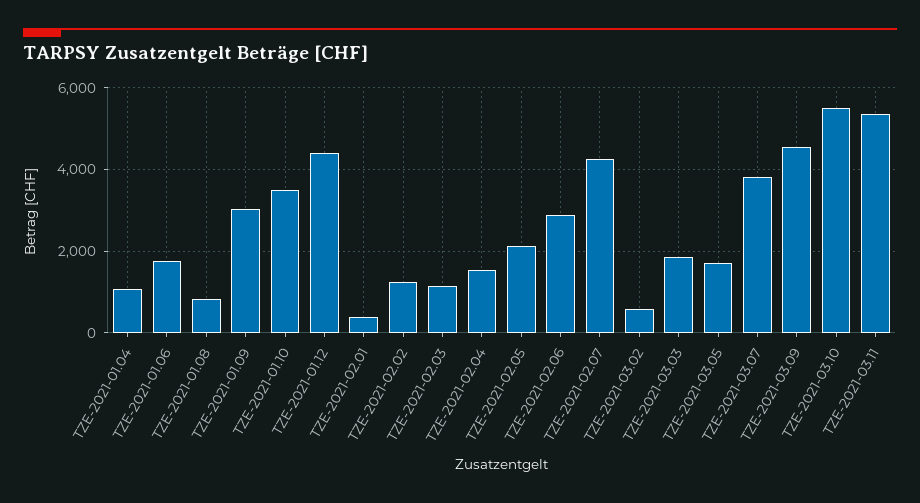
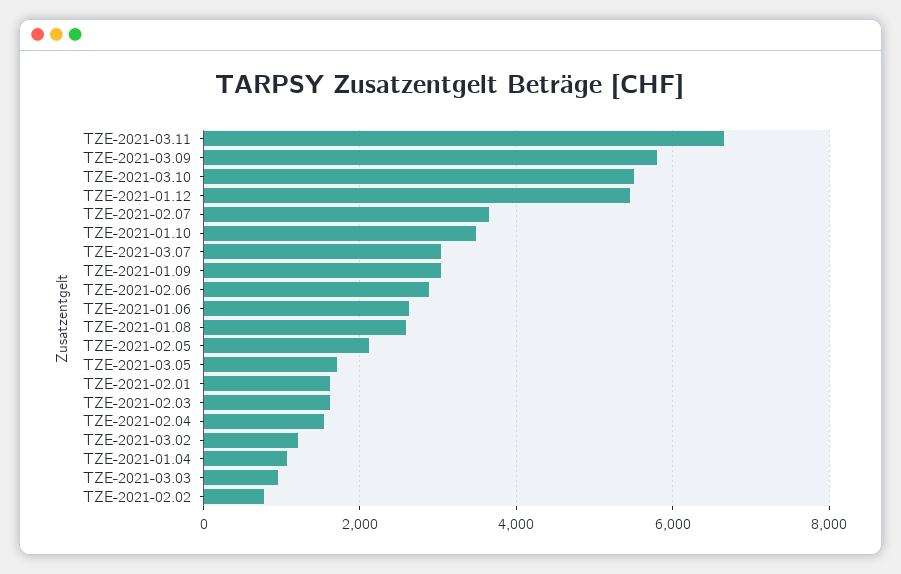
  {
    "TZE-2021-01.04": 1000,
-   "TZE-2021-01.06": 1800,
+   "TZE-2021-01.06": 2600,
-   "TZE-2021-01.08": 800,
+   "TZE-2021-01.08": 2600,
    "TZE-2021-01.09": 3000,
    "TZE-2021-01.10": 3400,
-   "TZE-2021-01.12": 4400,
+   "TZE-2021-01.12": 5400,
-   "TZE-2021-02.01": 400,
+   "TZE-2021-02.01": 1600,
-   "TZE-2021-02.02": 1200,
+   "TZE-2021-02.02": 800,
-   "TZE-2021-02.03": 1200,
+   "TZE-2021-02.03": 1600,
    "TZE-2021-02.04": 1600,
    "TZE-2021-02.05": 2200,
    "TZE-2021-02.06": 2800,
-   "TZE-2021-02.07": 4200,
+   "TZE-2021-02.07": 3600,
-   "TZE-2021-03.02": 600,
+   "TZE-2021-03.02": 1200,
-   "TZE-2021-03.03": 1800,
+   "TZE-2021-03.03": 1000,
    "TZE-2021-03.05": 1800,
-   "TZE-2021-03.07": 3800,
+   "TZE-2021-03.07": 3000,
-   "TZE-2021-03.09": 4600,
+   "TZE-2021-03.09": 5800,
    "TZE-2021-03.10": 5600,
-   "TZE-2021-03.11": 5400
+   "TZE-2021-03.11": 6600
  }

